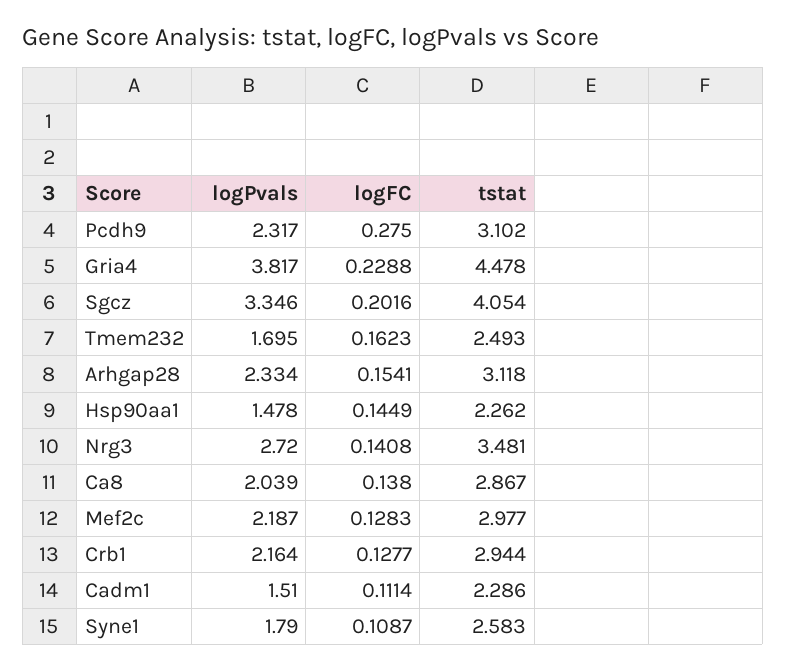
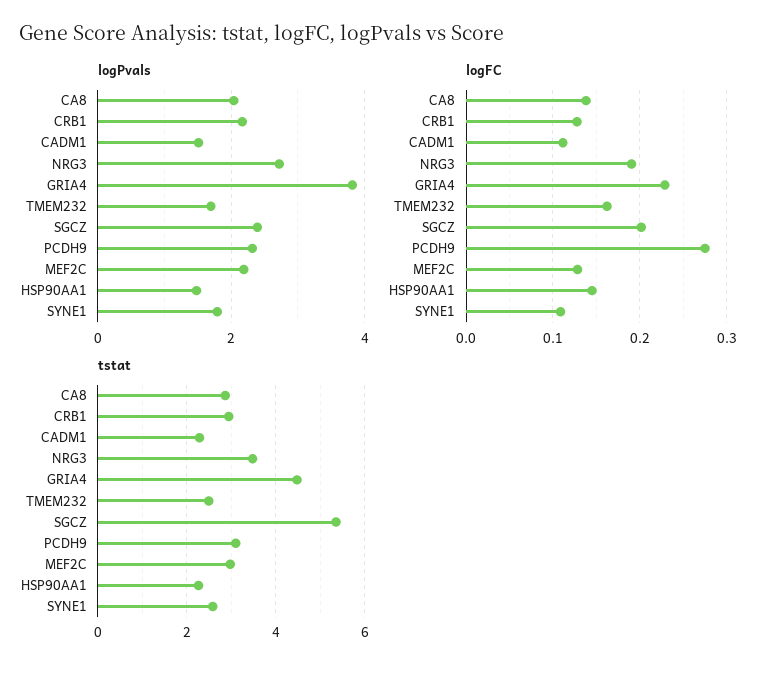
  {
    "logPvals": {
      "Pcdh9": 2.317,
      "Gria4": 3.817,
-     "Sgcz": 3.346,
+     "Sgcz": 2.4,
      "Tmem232": 1.695,
-     "Arhgap28": 2.334,
      "Hsp90aa1": 1.478,
      "Nrg3": 2.72,
      "Ca8": 2.039,
      "Mef2c": 2.187,
      "Crb1": 2.164,
      "Cadm1": 1.51,
      "Syne1": 1.79
    },
    "logFC": {
      "Pcdh9": 0.275,
      "Gria4": 0.2288,
      "Sgcz": 0.2016,
      "Tmem232": 0.1623,
-     "Arhgap28": 0.1541,
      "Hsp90aa1": 0.1449,
-     "Nrg3": 0.1408,
+     "Nrg3": 0.19,
      "Ca8": 0.138,
      "Mef2c": 0.1283,
      "Crb1": 0.1277,
      "Cadm1": 0.1114,
      "Syne1": 0.1087
    },
    "tstat": {
      "Pcdh9": 3.102,
      "Gria4": 4.478,
-     "Sgcz": 4.054,
+     "Sgcz": 5.4,
      "Tmem232": 2.493,
-     "Arhgap28": 3.118,
      "Hsp90aa1": 2.262,
      "Nrg3": 3.481,
      "Ca8": 2.867,
      "Mef2c": 2.977,
      "Crb1": 2.944,
      "Cadm1": 2.286,
      "Syne1": 2.583
    }
  }

